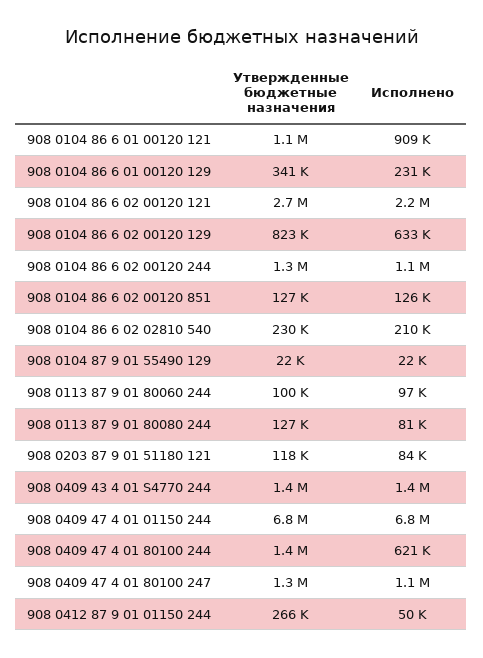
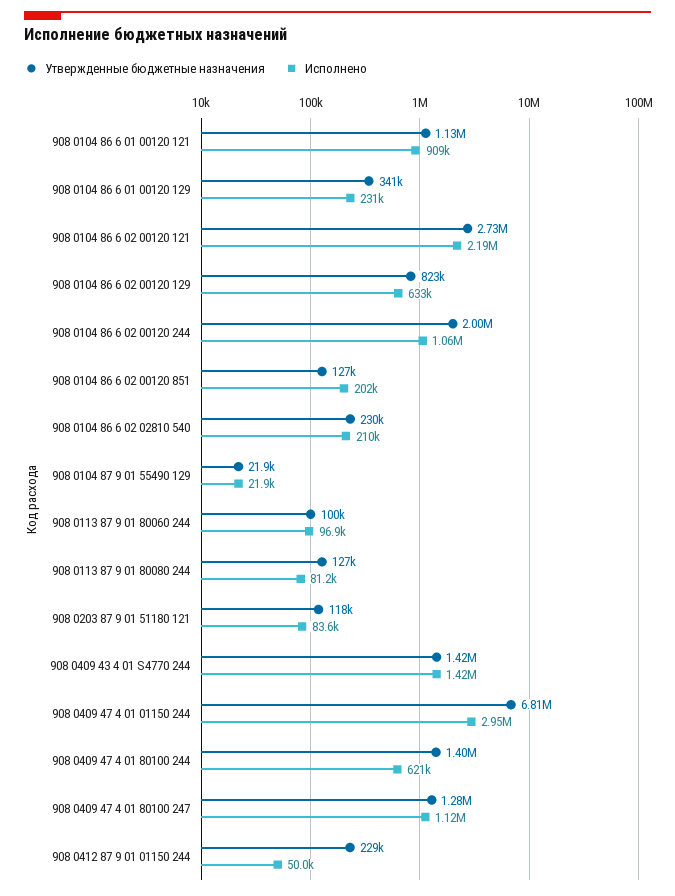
  {
    "Утвержденные бюджетные назначения": {
      "908 0104 86 6 01 00120 121": 1130000,
      "908 0104 86 6 01 00120 129": 341000,
      "908 0104 86 6 02 00120 121": 2730000,
      "908 0104 86 6 02 00120 129": 823000,
-     "908 0104 86 6 02 00120 244": 1300000,
+     "908 0104 86 6 02 00120 244": 2000000,
      "908 0104 86 6 02 00120 851": 127000,
      "908 0104 86 6 02 02810 540": 230000,
      "908 0104 87 9 01 55490 129": 21900,
      "908 0113 87 9 01 80060 244": 100000,
      "908 0113 87 9 01 80080 244": 127000,
      "908 0203 87 9 01 51180 121": 118000,
      "908 0409 43 4 01 S4770 244": 1420000,
      "908 0409 47 4 01 01150 244": 6810000,
      "908 0409 47 4 01 80100 244": 1400000,
      "908 0409 47 4 01 80100 247": 1280000,
-     "908 0412 87 9 01 01150 244": 266000
+     "908 0412 87 9 01 01150 244": 229000
    },
    "Исполнено": {
      "908 0104 86 6 01 00120 121": 909000,
      "908 0104 86 6 01 00120 129": 231000,
      "908 0104 86 6 02 00120 121": 2190000,
      "908 0104 86 6 02 00120 129": 633000,
      "908 0104 86 6 02 00120 244": 1060000,
-     "908 0104 86 6 02 00120 851": 126000,
+     "908 0104 86 6 02 00120 851": 202000,
      "908 0104 86 6 02 02810 540": 210000,
      "908 0104 87 9 01 55490 129": 21900,
      "908 0113 87 9 01 80060 244": 96900,
      "908 0113 87 9 01 80080 244": 81200,
      "908 0203 87 9 01 51180 121": 83600,
      "908 0409 43 4 01 S4770 244": 1420000,
-     "908 0409 47 4 01 01150 244": 6800000,
+     "908 0409 47 4 01 01150 244": 2950000,
      "908 0409 47 4 01 80100 244": 621000,
      "908 0409 47 4 01 80100 247": 1120000,
      "908 0412 87 9 01 01150 244": 50000
    }
  }

